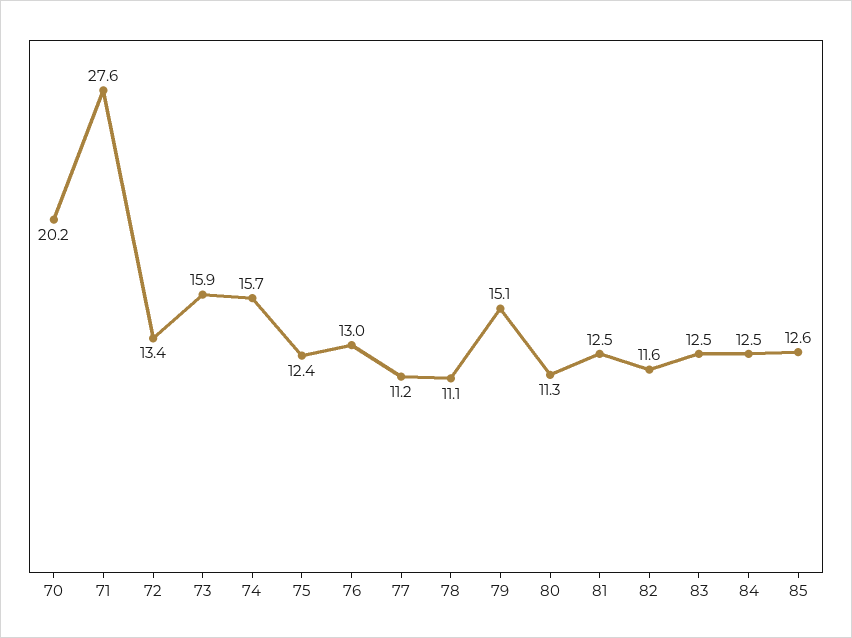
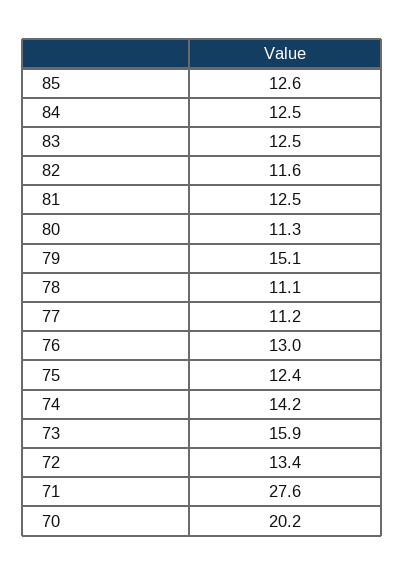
  {
    "70": 20.2,
    "71": 27.6,
    "72": 13.4,
    "73": 15.9,
-   "74": 15.7,
+   "74": 14.2,
    "75": 12.4,
    "76": 13,
    "77": 11.2,
    "78": 11.1,
    "79": 15.1,
    "80": 11.3,
    "81": 12.5,
    "82": 11.6,
    "83": 12.5,
    "84": 12.5,
    "85": 12.6
  }

